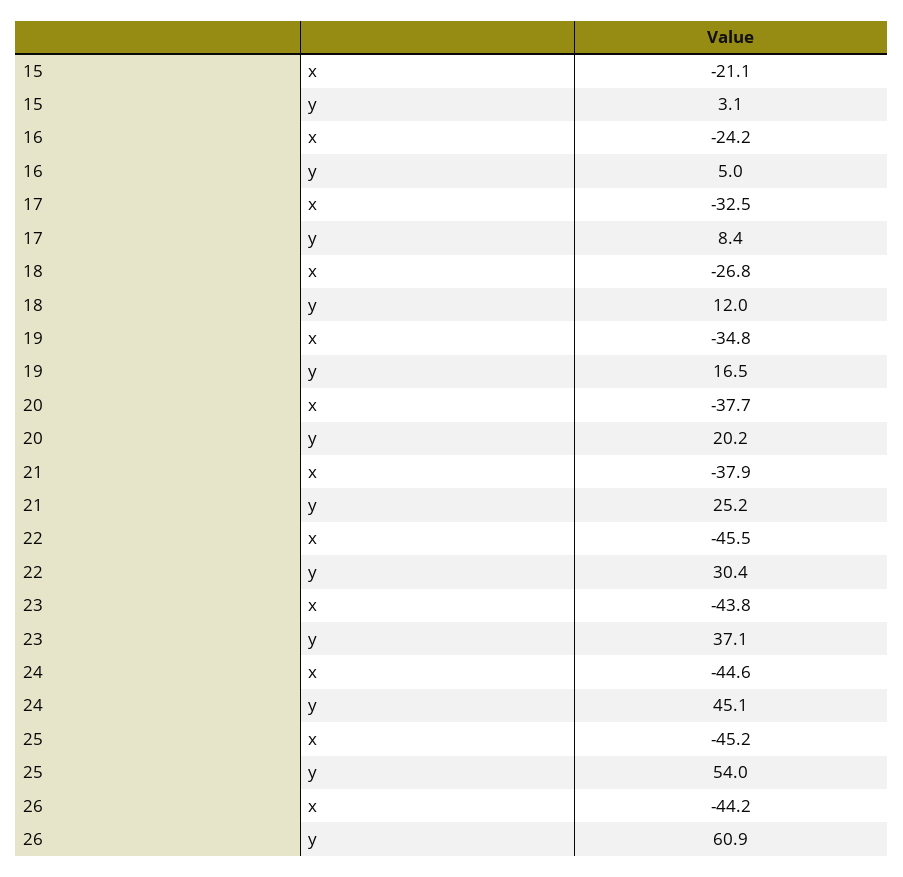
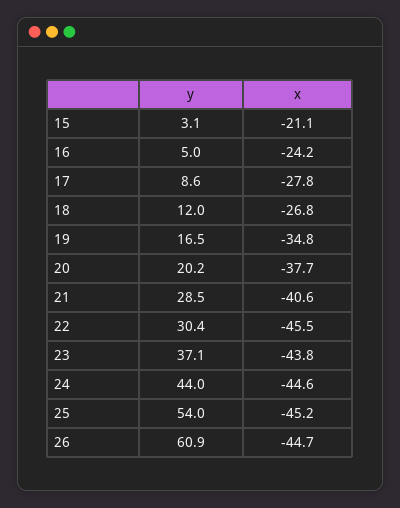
  {
    "15": {
      "x": -21.1,
      "y": 3.1
    },
    "16": {
      "x": -24.2,
      "y": 5
    },
    "17": {
-     "x": -32.5,
+     "x": -27.8,
-     "y": 8.4
+     "y": 8.6
    },
    "18": {
      "x": -26.8,
      "y": 12
    },
    "19": {
      "x": -34.8,
      "y": 16.5
    },
    "20": {
      "x": -37.7,
      "y": 20.2
    },
    "21": {
-     "x": -37.9,
+     "x": -40.6,
-     "y": 25.2
+     "y": 28.5
    },
    "22": {
      "x": -45.5,
      "y": 30.4
    },
    "23": {
      "x": -43.8,
      "y": 37.1
    },
    "24": {
      "x": -44.6,
-     "y": 45.1
+     "y": 44
    },
    "25": {
      "x": -45.2,
      "y": 54
    },
    "26": {
-     "x": -44.2,
+     "x": -44.7,
      "y": 60.9
    }
  }

